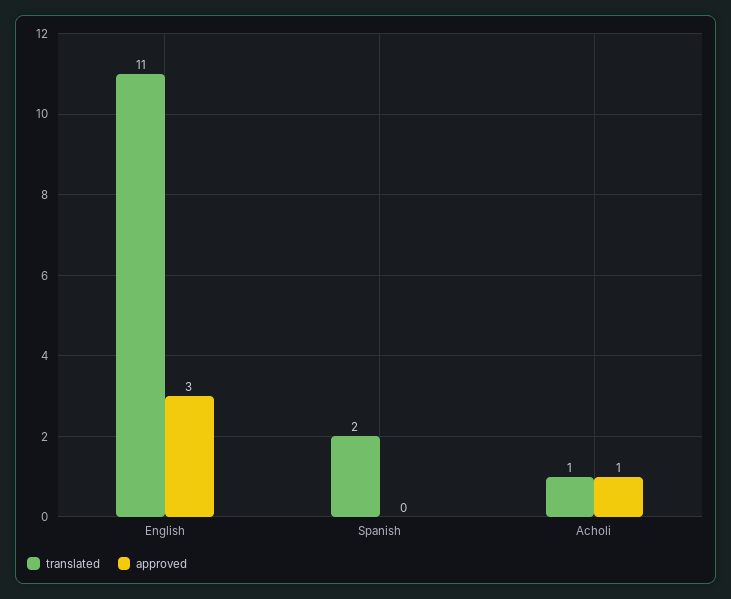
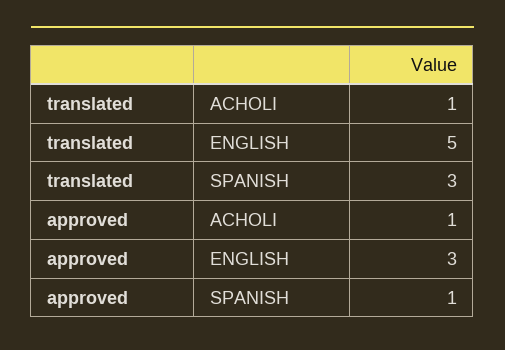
  {
    "translated": {
-     "English": 11,
+     "English": 5,
-     "Spanish": 2,
+     "Spanish": 3,
      "Acholi": 1
    },
    "approved": {
      "English": 3,
-     "Spanish": 0,
+     "Spanish": 1,
      "Acholi": 1
    }
  }

